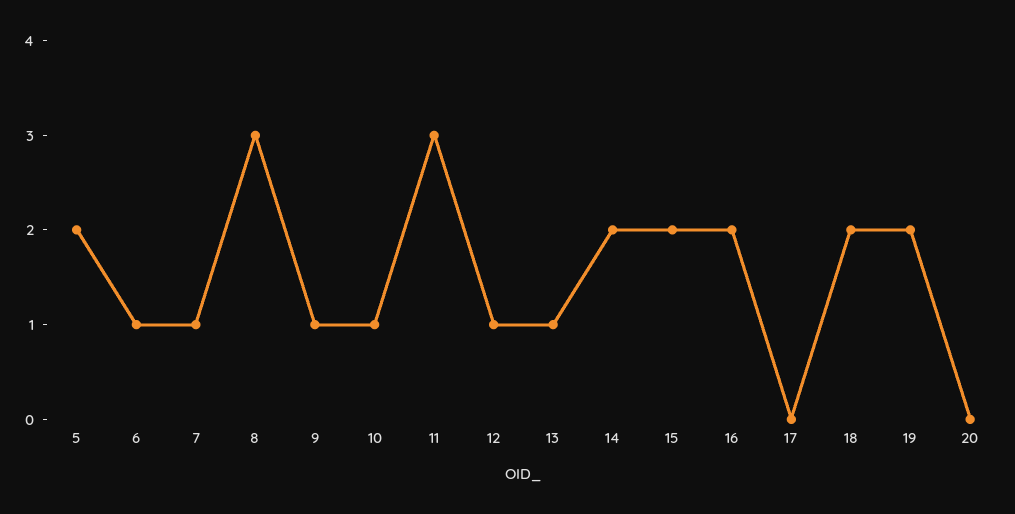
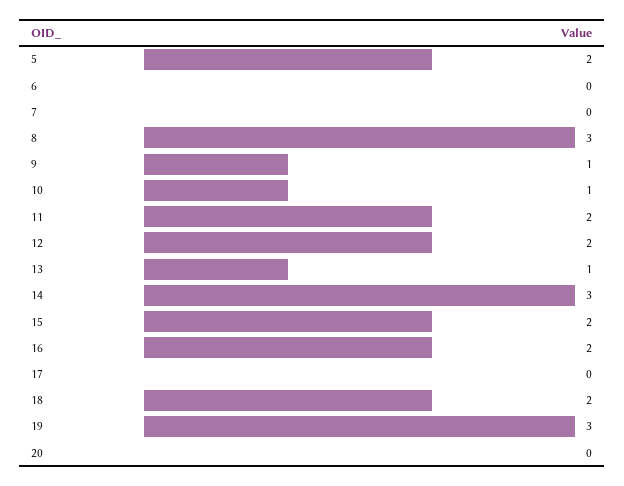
  {
    "5": 2,
-   "6": 1,
+   "6": 0,
-   "7": 1,
+   "7": 0,
    "8": 3,
    "9": 1,
    "10": 1,
-   "11": 3,
+   "11": 2,
-   "12": 1,
+   "12": 2,
    "13": 1,
-   "14": 2,
+   "14": 3,
    "15": 2,
    "16": 2,
    "17": 0,
    "18": 2,
-   "19": 2,
+   "19": 3,
    "20": 0
  }

